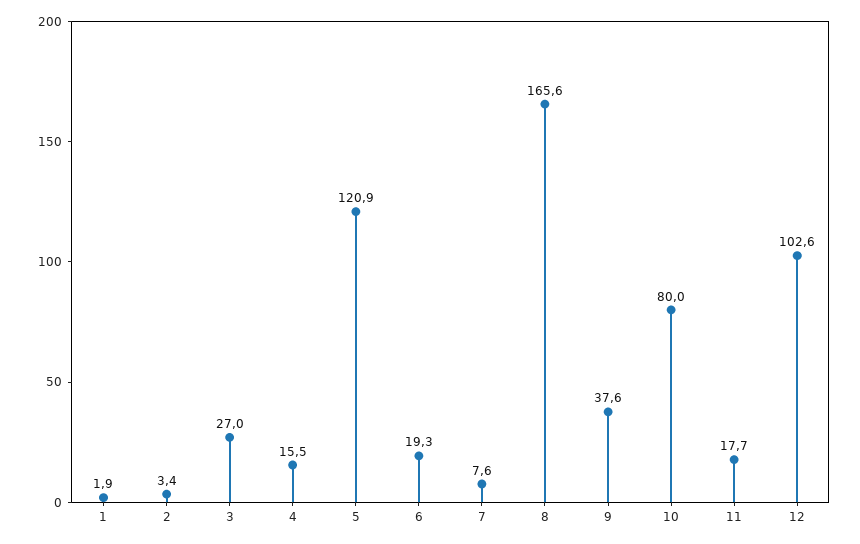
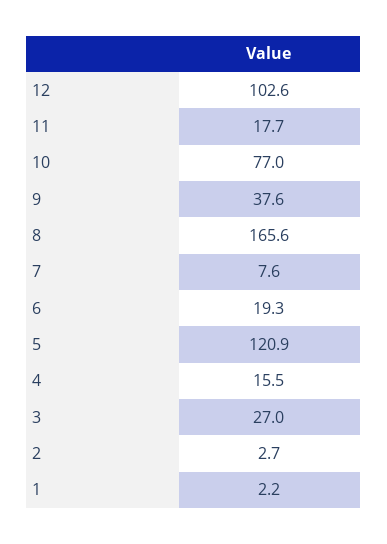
  {
-   "1": 1.9,
+   "1": 2.2,
-   "2": 3.4,
+   "2": 2.7,
    "3": 27,
    "4": 15.5,
    "5": 120.9,
    "6": 19.3,
    "7": 7.6,
    "8": 165.6,
    "9": 37.6,
-   "10": 80,
+   "10": 77,
    "11": 17.7,
    "12": 102.6
  }

